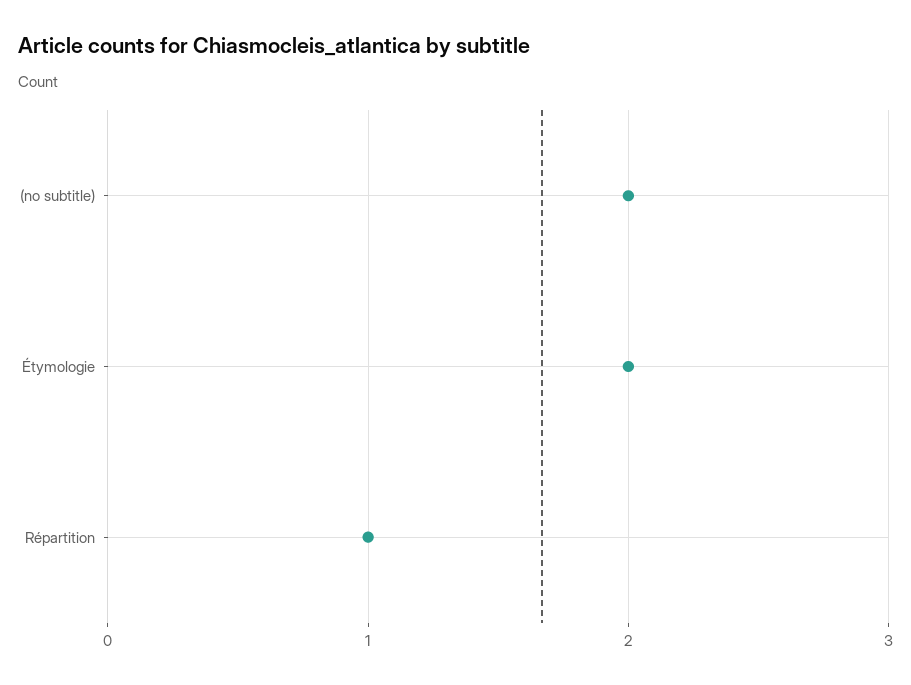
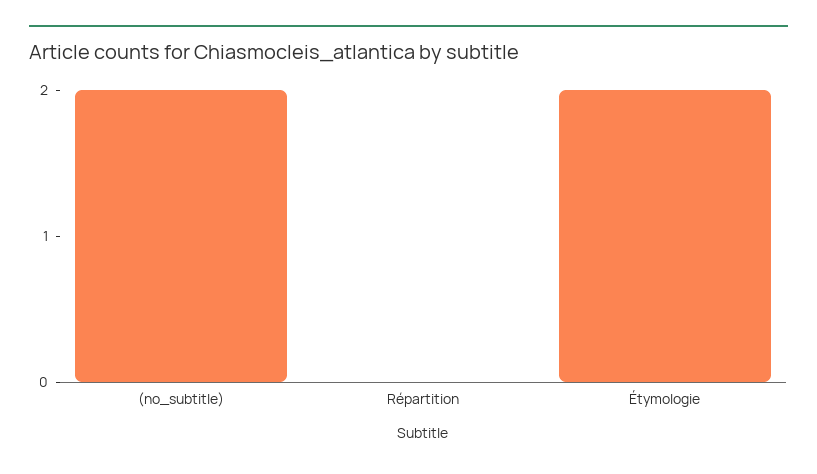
  {
    "(no subtitle)": 2,
    "Étymologie": 2,
-   "Répartition": 1
+   "Répartition": 0
  }

